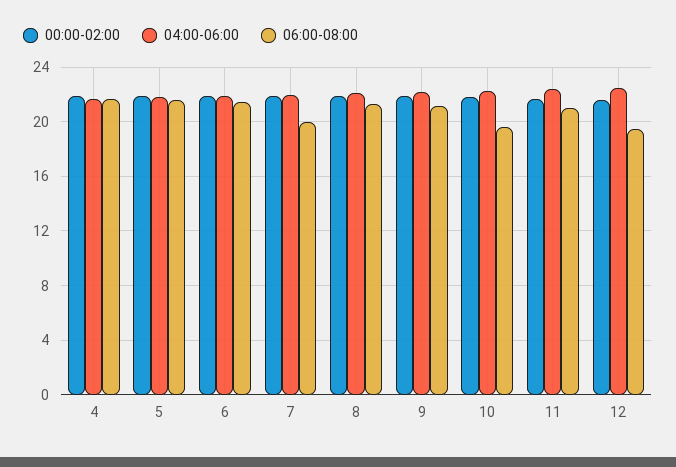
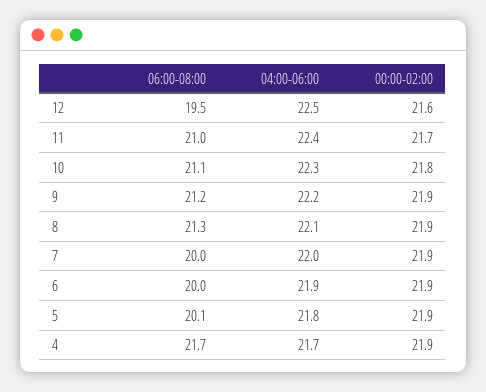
  {
    "00:00-02:00": {
      "4": 21.9,
      "5": 21.9,
      "6": 21.9,
      "7": 21.9,
      "8": 21.9,
      "9": 21.9,
      "10": 21.8,
      "11": 21.7,
      "12": 21.6
    },
    "04:00-06:00": {
      "4": 21.7,
      "5": 21.8,
      "6": 21.9,
      "7": 22,
      "8": 22.1,
      "9": 22.2,
      "10": 22.3,
      "11": 22.4,
      "12": 22.5
    },
    "06:00-08:00": {
      "4": 21.7,
-     "5": 21.5,
+     "5": 20.1,
-     "6": 21.5,
+     "6": 20,
      "7": 20,
      "8": 21.3,
      "9": 21.2,
-     "10": 19.5,
+     "10": 21.1,
      "11": 21,
      "12": 19.5
    }
  }

